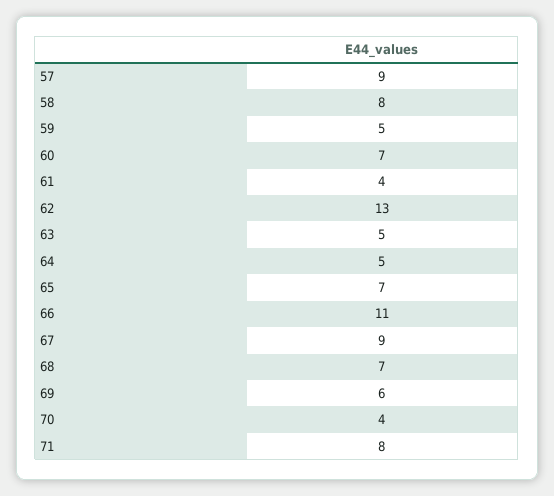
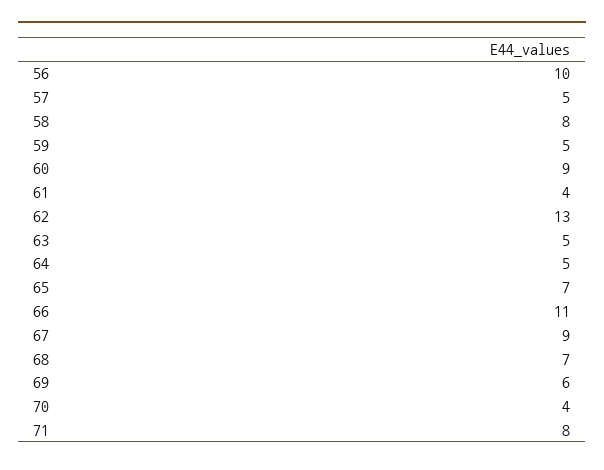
  {
-   "57": 9,
+   "57": 5,
    "58": 8,
    "59": 5,
-   "60": 7,
+   "60": 9,
    "61": 4,
    "62": 13,
    "63": 5,
    "64": 5,
    "65": 7,
    "66": 11,
    "67": 9,
    "68": 7,
    "69": 6,
    "70": 4,
-   "71": 8
+   "71": 8,
+   "56": 10
  }

